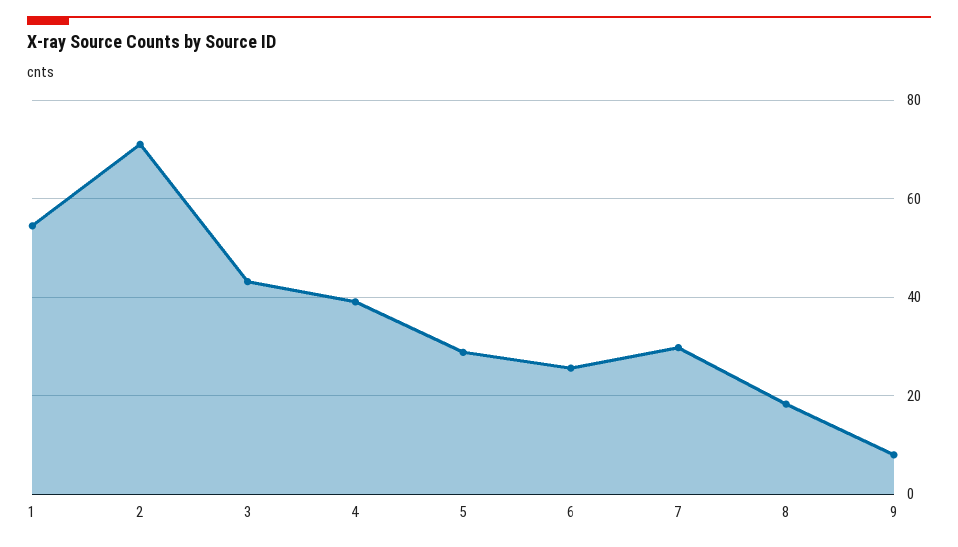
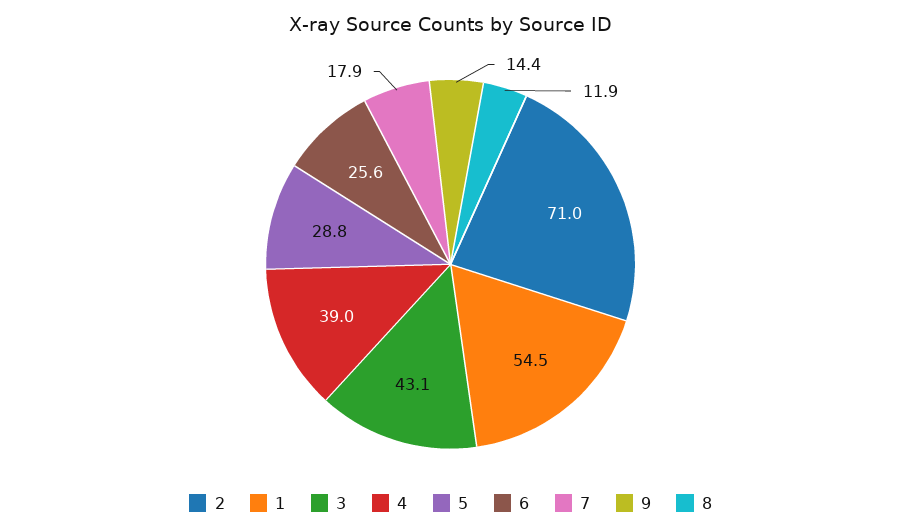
  {
    "1": 54.5,
    "2": 71,
    "3": 43.1,
    "4": 39,
    "5": 28.8,
    "6": 25.6,
-   "7": 30,
+   "7": 17.9,
-   "8": 18,
+   "8": 11.9,
-   "9": 8
+   "9": 14.4
  }

